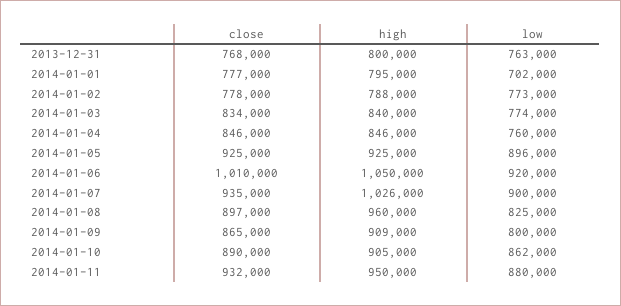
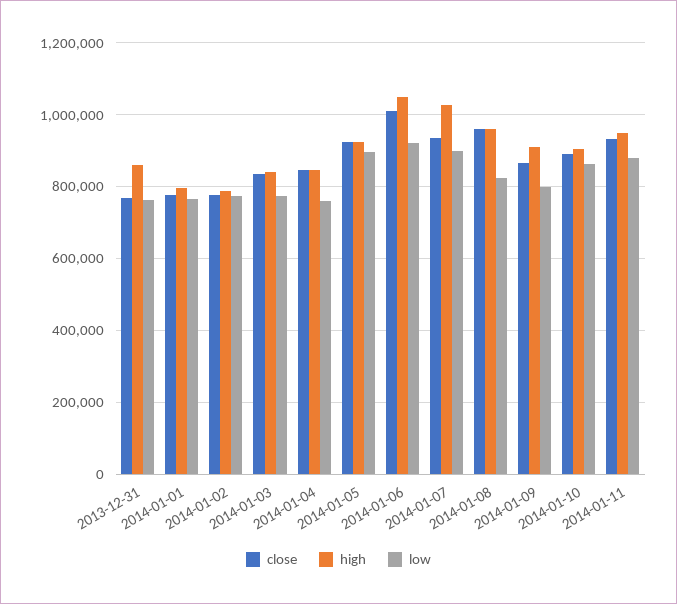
  {
    "close": {
      "2013-12-31": 768000,
      "2014-01-01": 777000,
      "2014-01-02": 778000,
      "2014-01-03": 834000,
      "2014-01-04": 846000,
      "2014-01-05": 925000,
      "2014-01-06": 1010000,
      "2014-01-07": 935000,
-     "2014-01-08": 897000,
+     "2014-01-08": 960000,
      "2014-01-09": 865000,
      "2014-01-10": 890000,
      "2014-01-11": 932000
    },
    "high": {
-     "2013-12-31": 800000,
+     "2013-12-31": 860000,
      "2014-01-01": 795000,
      "2014-01-02": 788000,
      "2014-01-03": 840000,
      "2014-01-04": 846000,
      "2014-01-05": 925000,
      "2014-01-06": 1050000,
      "2014-01-07": 1026000,
      "2014-01-08": 960000,
      "2014-01-09": 909000,
      "2014-01-10": 905000,
      "2014-01-11": 950000
    },
    "low": {
      "2013-12-31": 763000,
-     "2014-01-01": 702000,
+     "2014-01-01": 760000,
      "2014-01-02": 773000,
      "2014-01-03": 774000,
      "2014-01-04": 760000,
      "2014-01-05": 896000,
      "2014-01-06": 920000,
      "2014-01-07": 900000,
      "2014-01-08": 825000,
      "2014-01-09": 800000,
      "2014-01-10": 862000,
      "2014-01-11": 880000
    }
  }

